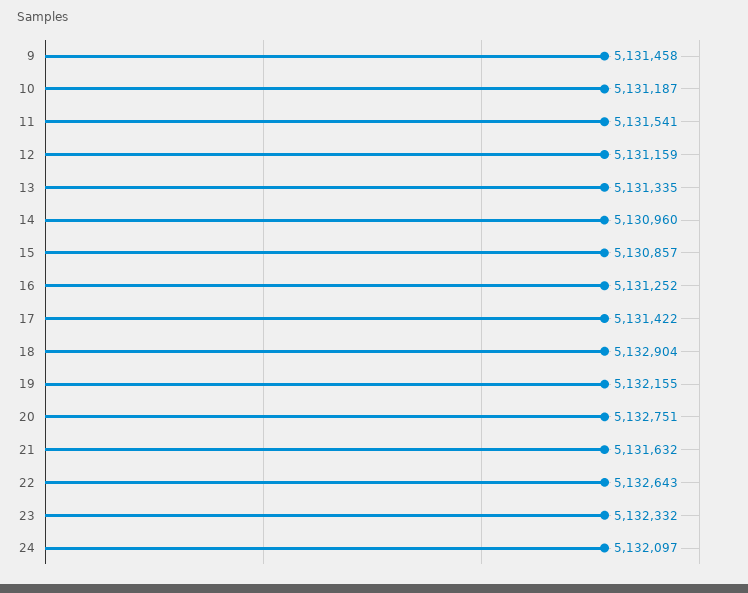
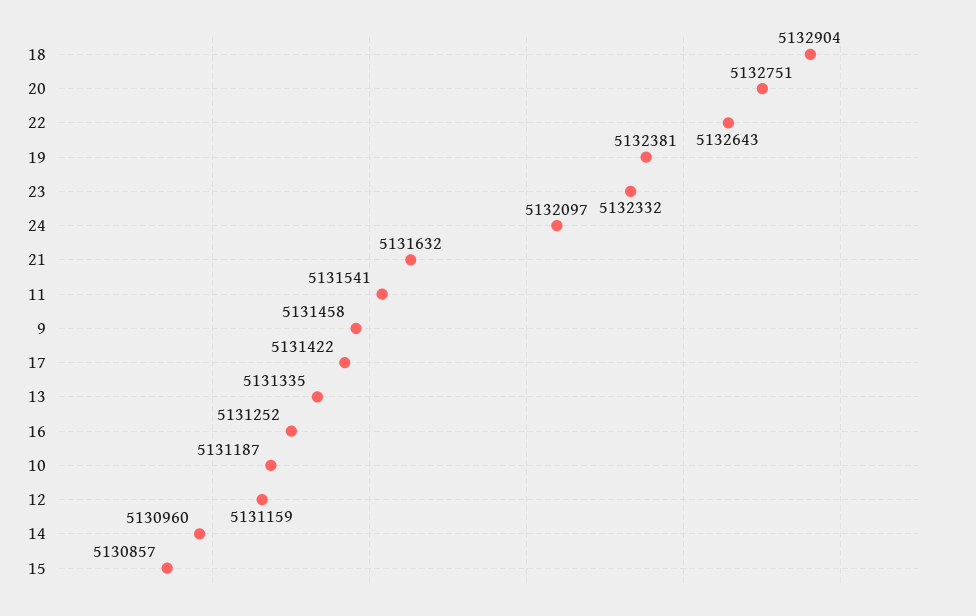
  {
    "9": 5131458,
    "10": 5131187,
    "11": 5131541,
    "12": 5131159,
    "13": 5131335,
    "14": 5130960,
    "15": 5130857,
    "16": 5131252,
    "17": 5131422,
    "18": 5132904,
-   "19": 5132155,
+   "19": 5132381,
    "20": 5132751,
    "21": 5131632,
    "22": 5132643,
    "23": 5132332,
    "24": 5132097
  }

